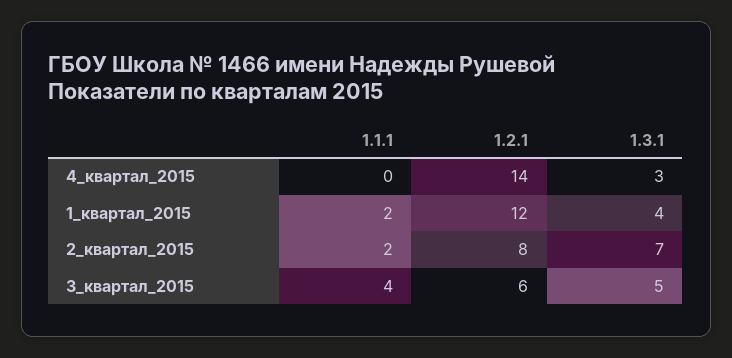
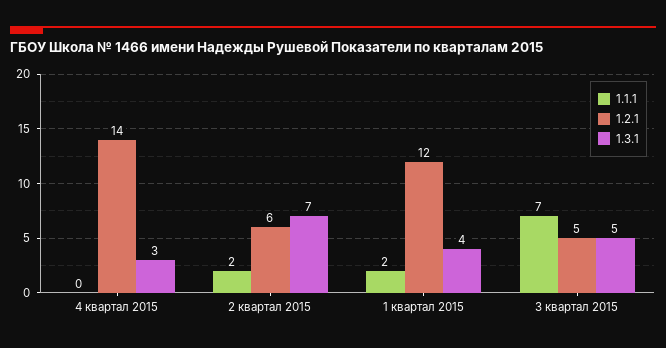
  {
    "1.1.1": {
      "4_квартал_2015": 0,
      "1_квартал_2015": 2,
      "2_квартал_2015": 2,
-     "3_квартал_2015": 4
+     "3_квартал_2015": 7
    },
    "1.2.1": {
      "4_квартал_2015": 14,
      "1_квартал_2015": 12,
-     "2_квартал_2015": 8,
+     "2_квартал_2015": 6,
-     "3_квартал_2015": 6
+     "3_квартал_2015": 5
    },
    "1.3.1": {
      "4_квартал_2015": 3,
      "1_квартал_2015": 4,
      "2_квартал_2015": 7,
      "3_квартал_2015": 5
    }
  }

